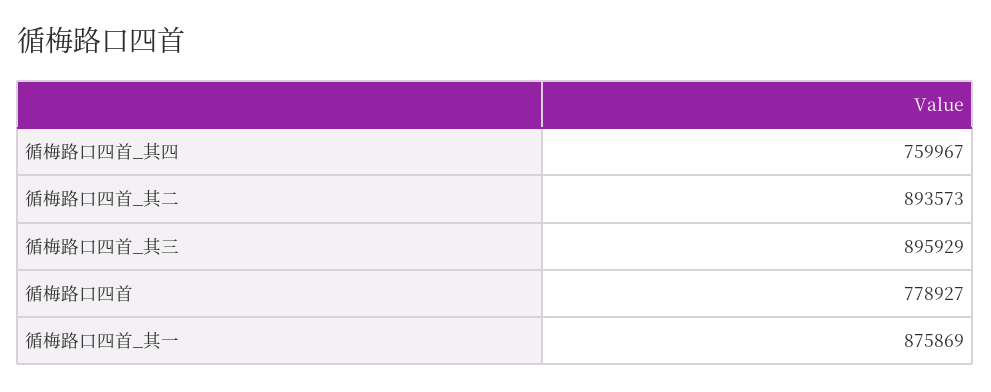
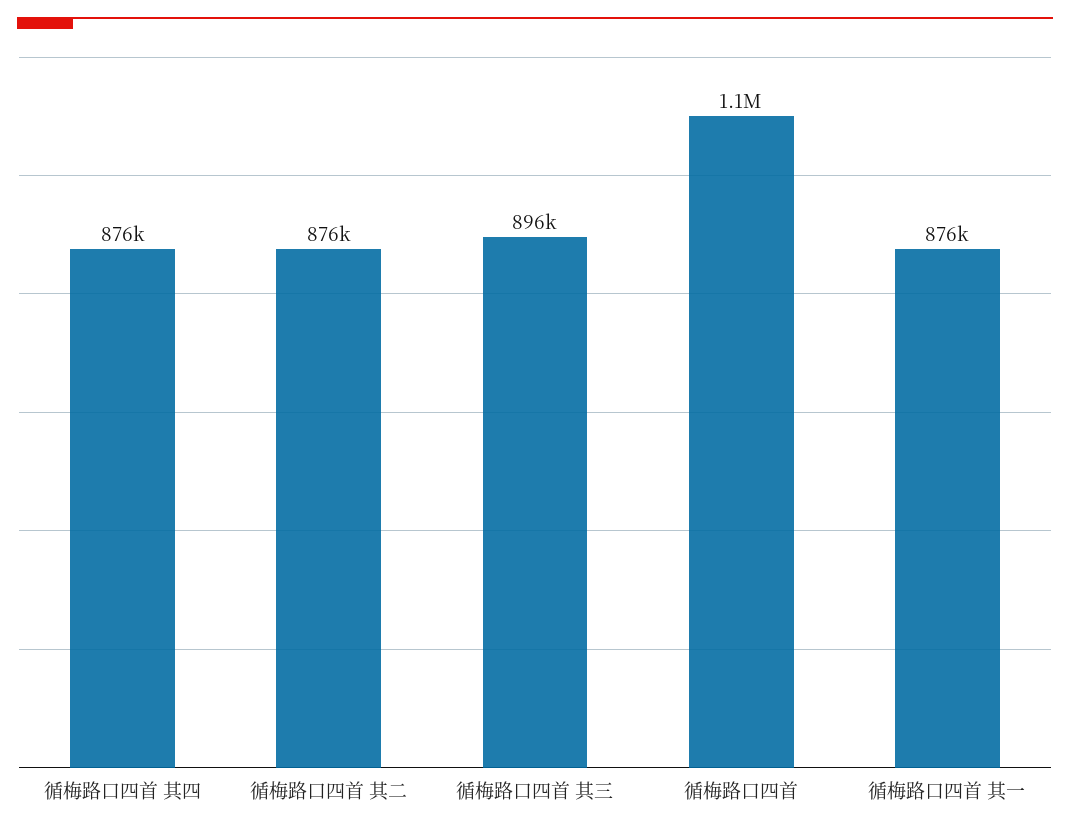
  {
-   "循梅路口四首_其四": 759967,
+   "循梅路口四首_其四": 876000,
-   "循梅路口四首_其二": 893573,
+   "循梅路口四首_其二": 876000,
    "循梅路口四首_其三": 895929,
-   "循梅路口四首": 778927,
+   "循梅路口四首": 1100000,
    "循梅路口四首_其一": 875869
  }

